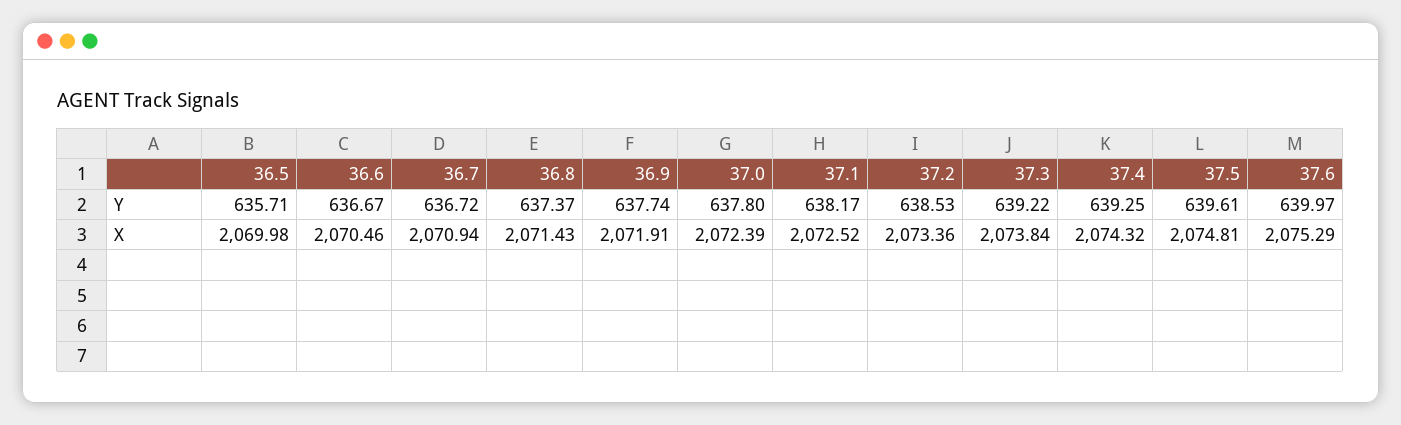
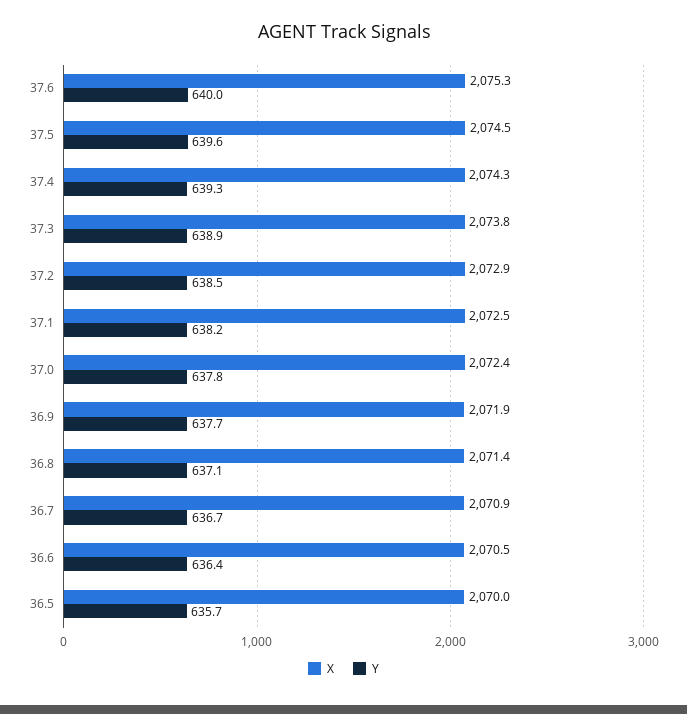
  {
    "Y": {
      "36.5": 635.71,
-     "36.6": 636.67,
+     "36.6": 636.4,
      "36.7": 636.72,
-     "36.8": 637.37,
+     "36.8": 637.1,
      "36.9": 637.74,
      "37.0": 637.8,
      "37.1": 638.17,
      "37.2": 638.53,
-     "37.3": 639.22,
+     "37.3": 638.9,
      "37.4": 639.25,
      "37.5": 639.61,
      "37.6": 639.97
    },
    "X": {
      "36.5": 2069.98,
      "36.6": 2070.46,
      "36.7": 2070.94,
      "36.8": 2071.43,
      "36.9": 2071.91,
      "37.0": 2072.39,
      "37.1": 2072.52,
-     "37.2": 2073.36,
+     "37.2": 2072.9,
      "37.3": 2073.84,
      "37.4": 2074.32,
-     "37.5": 2074.81,
+     "37.5": 2074.5,
      "37.6": 2075.29
    }
  }

